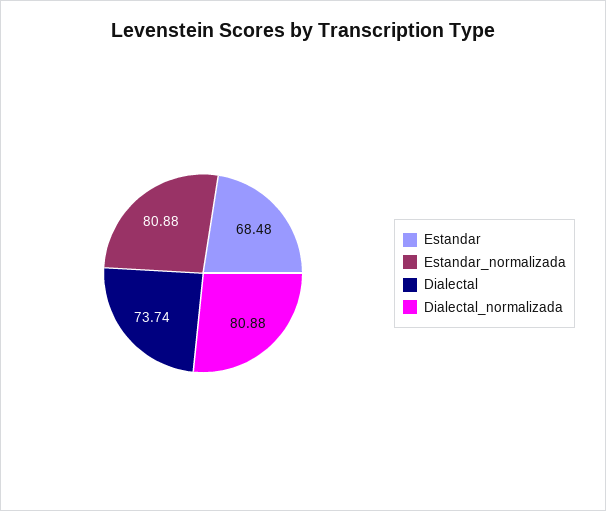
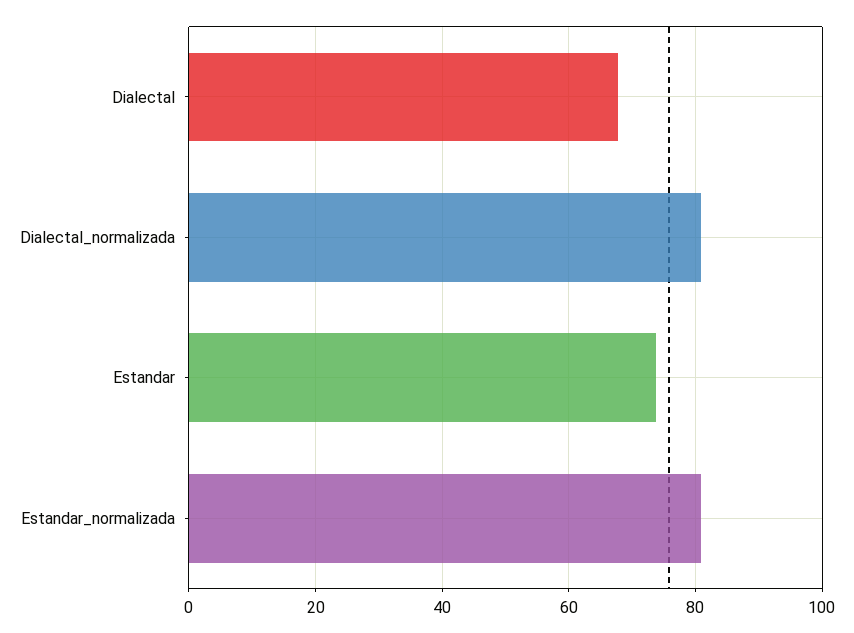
  {
-   "Estandar": 68.48,
+   "Estandar": 74,
    "Estandar_normalizada": 80.88,
-   "Dialectal": 73.74,
+   "Dialectal": 68,
    "Dialectal_normalizada": 80.88
  }

